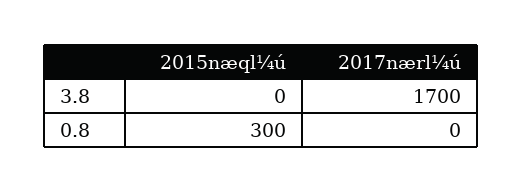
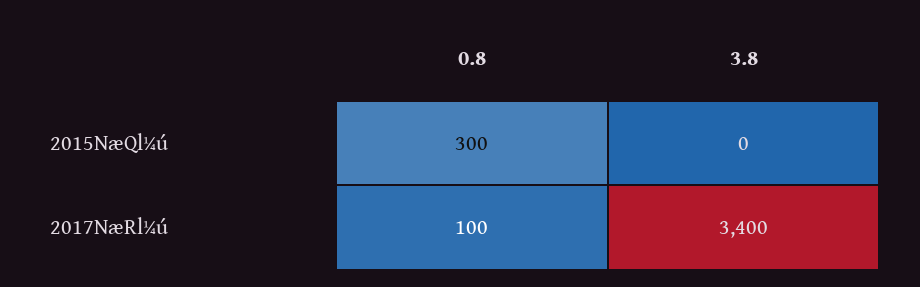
  {
    "2015næql¼ú": {
      "3.8": 0,
      "0.8": 300
    },
    "2017nærl¼ú": {
-     "3.8": 1700,
+     "3.8": 3400,
-     "0.8": 0
+     "0.8": 100
    }
  }

